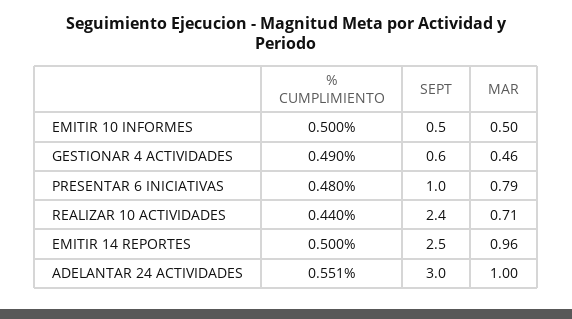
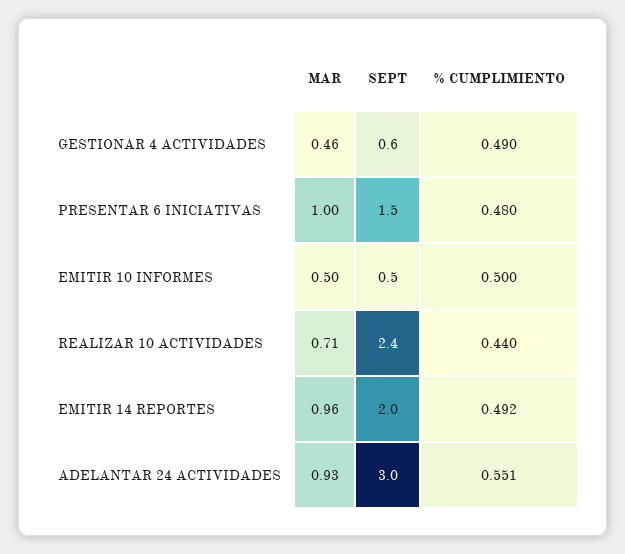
  {
    "% CUMPLIMIENTO": {
      "EMITIR 10 INFORMES": 0.5,
      "GESTIONAR 4 ACTIVIDADES": 0.49,
      "PRESENTAR 6 INICIATIVAS": 0.48,
      "REALIZAR 10 ACTIVIDADES": 0.44,
-     "EMITIR 14 REPORTES": 0.5,
+     "EMITIR 14 REPORTES": 0.492,
      "ADELANTAR 24 ACTIVIDADES": 0.551
    },
    "SEPT": {
      "EMITIR 10 INFORMES": 0.5,
      "GESTIONAR 4 ACTIVIDADES": 0.6,
-     "PRESENTAR 6 INICIATIVAS": 1,
+     "PRESENTAR 6 INICIATIVAS": 1.5,
      "REALIZAR 10 ACTIVIDADES": 2.4,
-     "EMITIR 14 REPORTES": 2.5,
+     "EMITIR 14 REPORTES": 2,
      "ADELANTAR 24 ACTIVIDADES": 3
    },
    "MAR": {
      "EMITIR 10 INFORMES": 0.5,
      "GESTIONAR 4 ACTIVIDADES": 0.46,
-     "PRESENTAR 6 INICIATIVAS": 0.79,
+     "PRESENTAR 6 INICIATIVAS": 1,
      "REALIZAR 10 ACTIVIDADES": 0.71,
      "EMITIR 14 REPORTES": 0.96,
-     "ADELANTAR 24 ACTIVIDADES": 1
+     "ADELANTAR 24 ACTIVIDADES": 0.93
    }
  }

